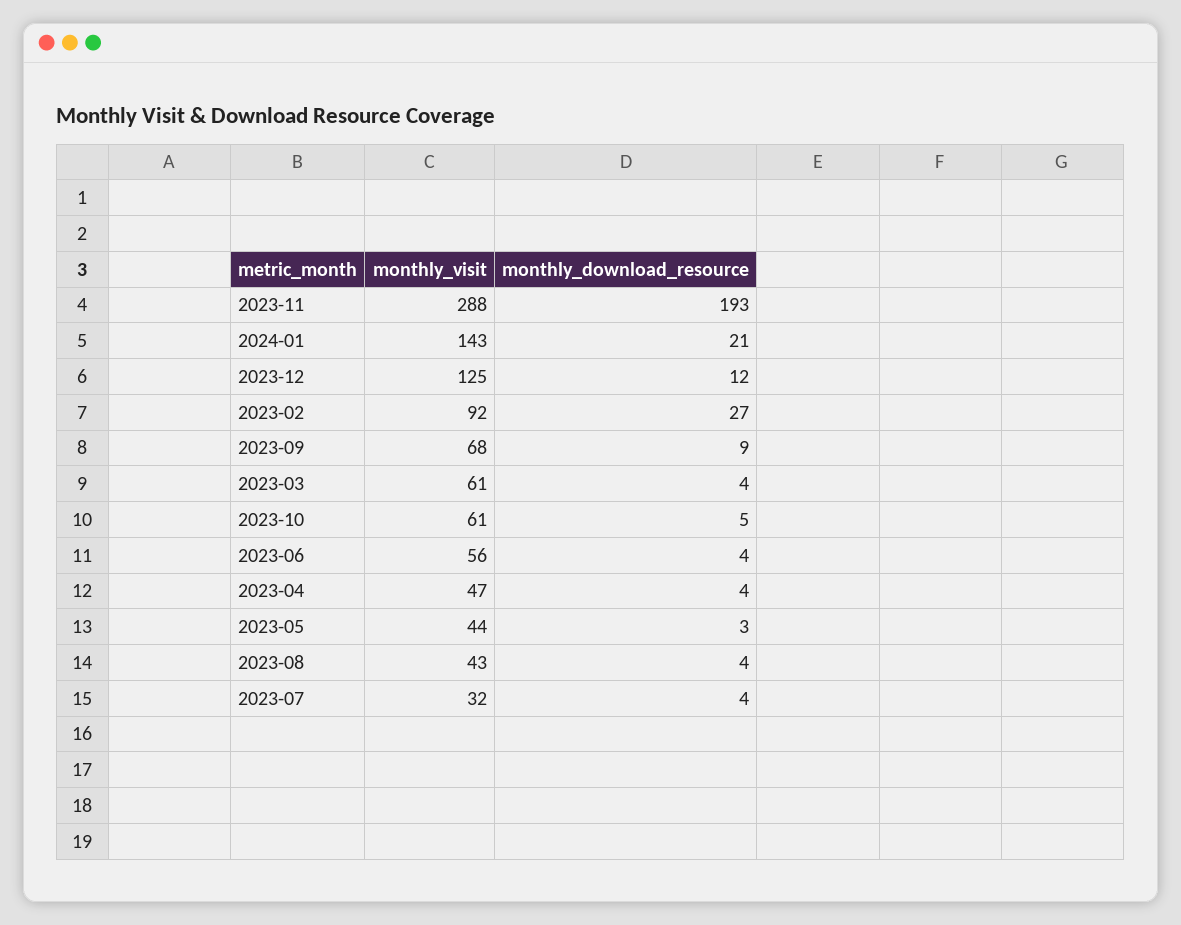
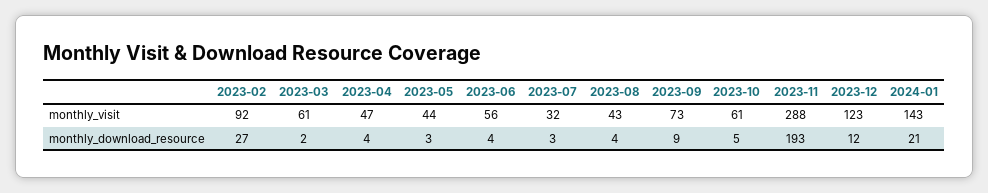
  {
    "monthly_visit": {
      "2023-11": 288,
      "2024-01": 143,
-     "2023-12": 125,
+     "2023-12": 123,
      "2023-02": 92,
-     "2023-09": 68,
+     "2023-09": 73,
      "2023-03": 61,
      "2023-10": 61,
      "2023-06": 56,
      "2023-04": 47,
      "2023-05": 44,
      "2023-08": 43,
      "2023-07": 32
    },
    "monthly_download_resource": {
      "2023-11": 193,
      "2024-01": 21,
      "2023-12": 12,
      "2023-02": 27,
      "2023-09": 9,
-     "2023-03": 4,
+     "2023-03": 2,
      "2023-10": 5,
      "2023-06": 4,
      "2023-04": 4,
      "2023-05": 3,
      "2023-08": 4,
-     "2023-07": 4
+     "2023-07": 3
    }
  }

